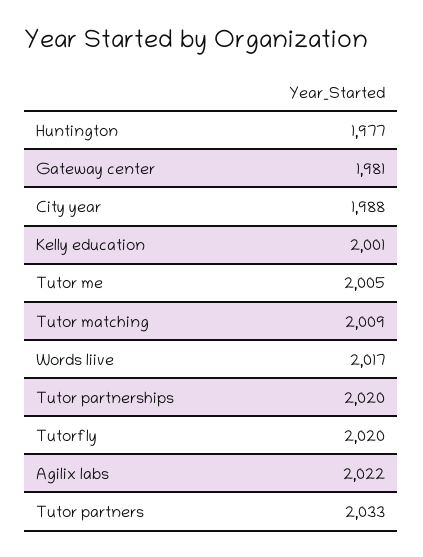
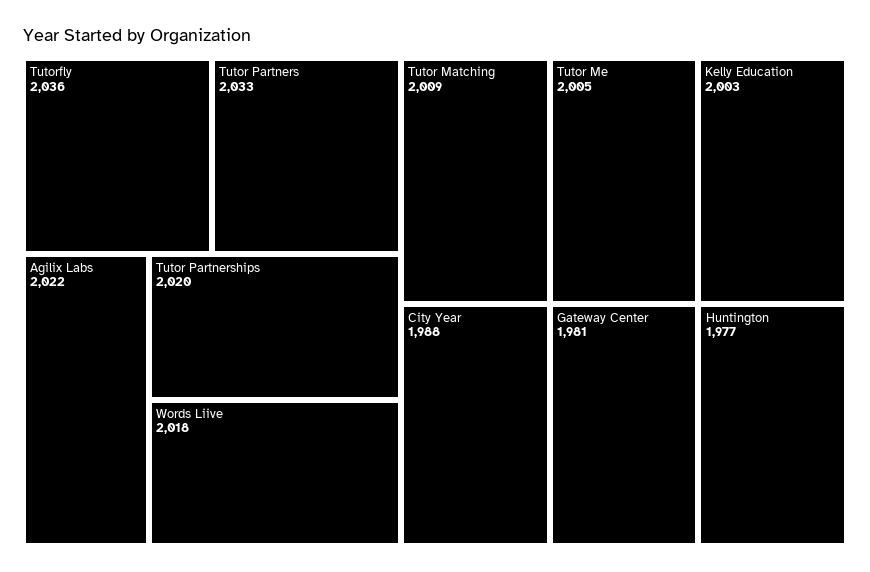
  {
    "Huntington": 1977,
    "Gateway center": 1981,
    "City year": 1988,
-   "Kelly education": 2001,
+   "Kelly education": 2003,
    "Tutor me": 2005,
    "Tutor matching": 2009,
-   "Words liive": 2017,
+   "Words liive": 2018,
    "Tutor partnerships": 2020,
-   "Tutorfly": 2020,
+   "Tutorfly": 2036,
    "Agilix labs": 2022,
    "Tutor partners": 2033
  }

